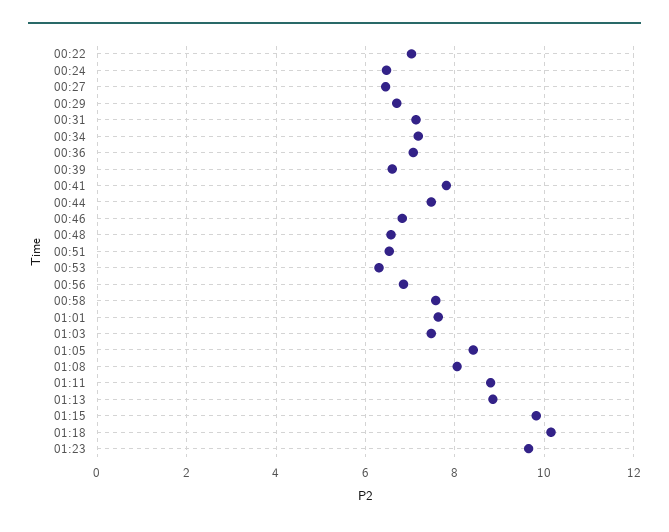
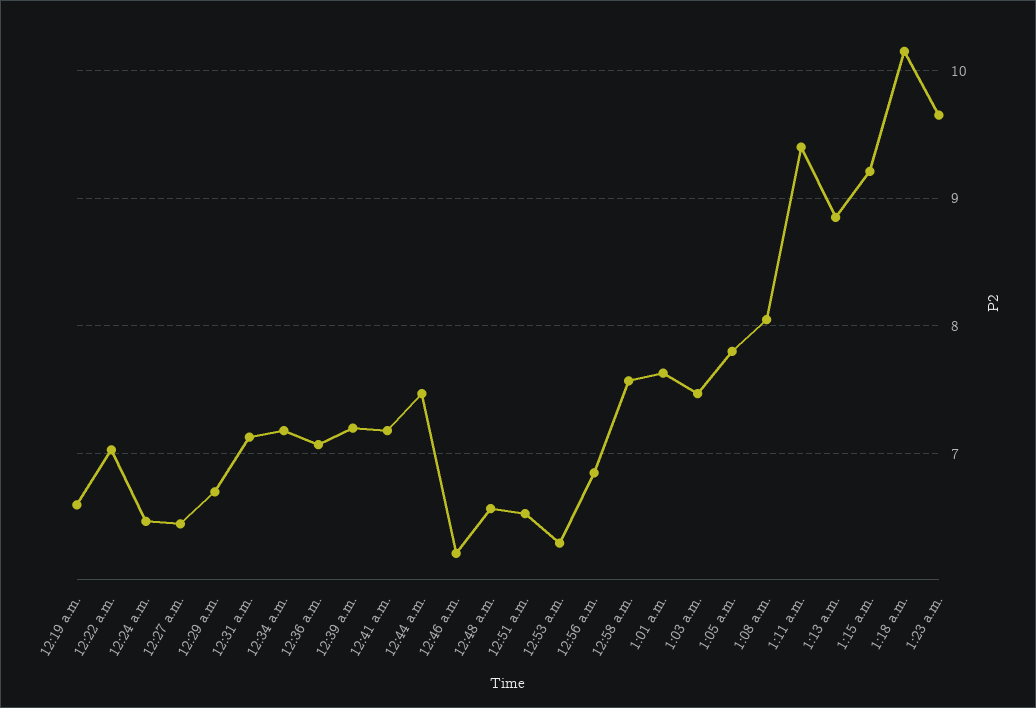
  {
    "00:22": 7,
    "00:24": 6.5,
    "00:27": 6.5,
    "00:29": 6.7,
    "00:31": 7.1,
    "00:34": 7.2,
    "00:36": 7.1,
-   "00:39": 6.6,
+   "00:39": 7.2,
-   "00:41": 7.8,
+   "00:41": 7.2,
    "00:44": 7.5,
-   "00:46": 6.8,
+   "00:46": 6.2,
    "00:48": 6.6,
    "00:51": 6.5,
    "00:53": 6.3,
    "00:56": 6.9,
    "00:58": 7.6,
    "01:01": 7.6,
    "01:03": 7.5,
-   "01:05": 8.4,
+   "01:05": 7.8,
    "01:08": 8.1,
-   "01:11": 8.8,
+   "01:11": 9.4,
    "01:13": 8.9,
-   "01:15": 9.8,
+   "01:15": 9.2,
    "01:18": 10.2,
-   "01:23": 9.7
+   "01:23": 9.7,
+   "12:19 a.m.": 6.6
  }

